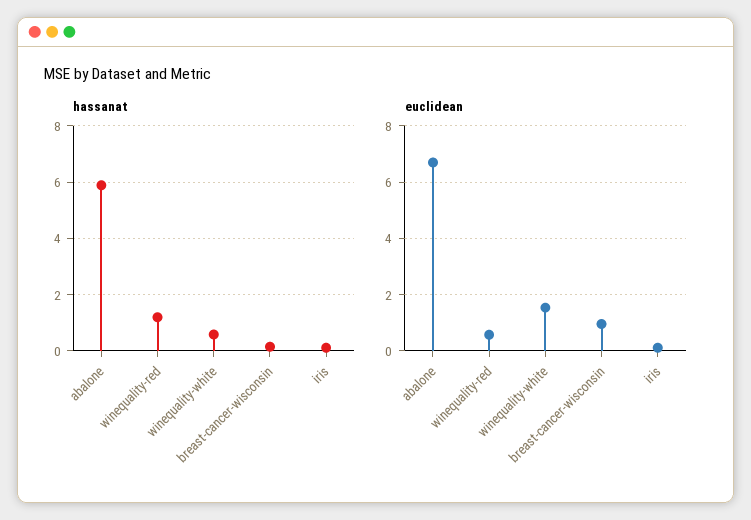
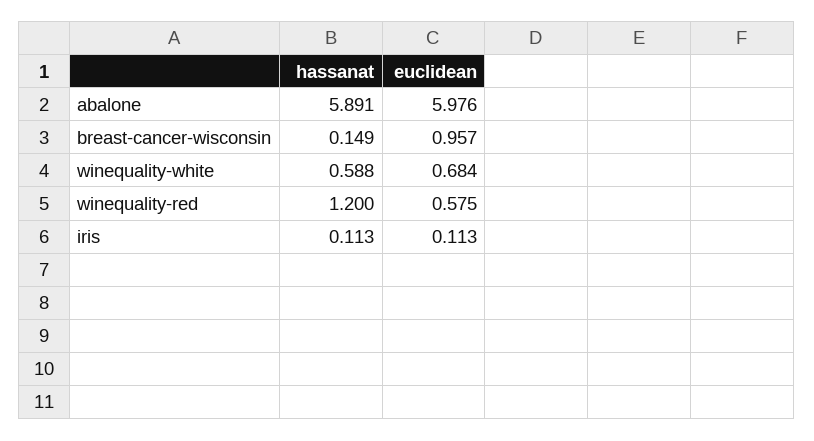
  {
    "hassanat": {
      "abalone": 5.891,
      "winequality-red": 1.2,
      "winequality-white": 0.588,
      "breast-cancer-wisconsin": 0.149,
      "iris": 0.113
    },
    "euclidean": {
-     "abalone": 6.75,
+     "abalone": 5.976,
      "winequality-red": 0.575,
-     "winequality-white": 1.5,
+     "winequality-white": 0.684,
      "breast-cancer-wisconsin": 0.957,
      "iris": 0.113
    }
  }

